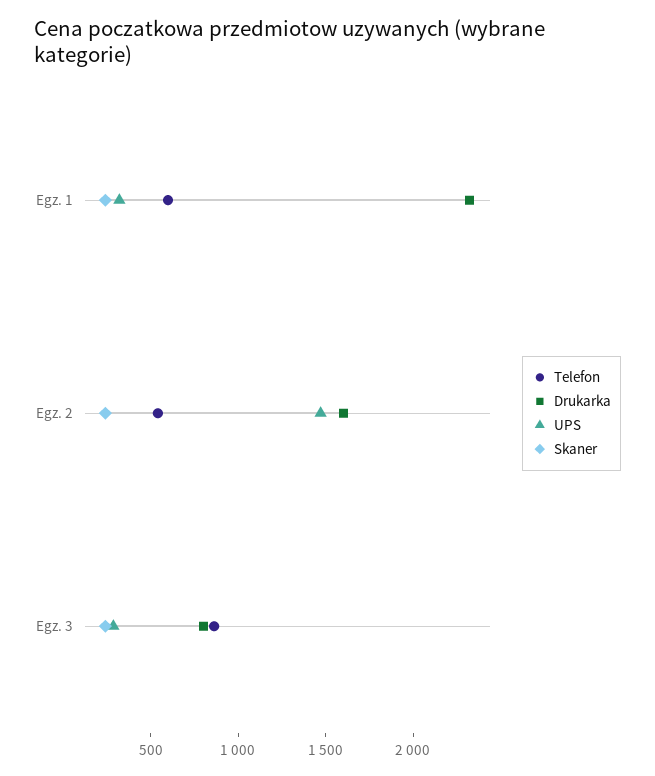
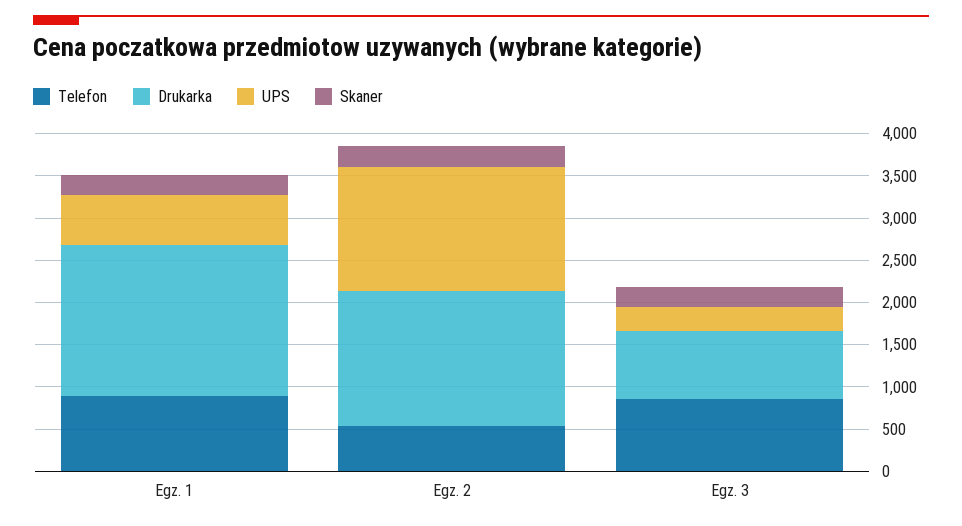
  {
    "Telefon": {
-     "Egz. 1": 600,
+     "Egz. 1": 900,
      "Egz. 2": 500,
      "Egz. 3": 900
    },
    "Drukarka": {
-     "Egz. 1": 2300,
+     "Egz. 1": 1800,
      "Egz. 2": 1600,
      "Egz. 3": 800
    },
    "UPS": {
-     "Egz. 1": 300,
+     "Egz. 1": 600,
      "Egz. 2": 1500,
      "Egz. 3": 300
    },
    "Skaner": {
      "Egz. 1": 200,
      "Egz. 2": 200,
      "Egz. 3": 200
    }
  }

